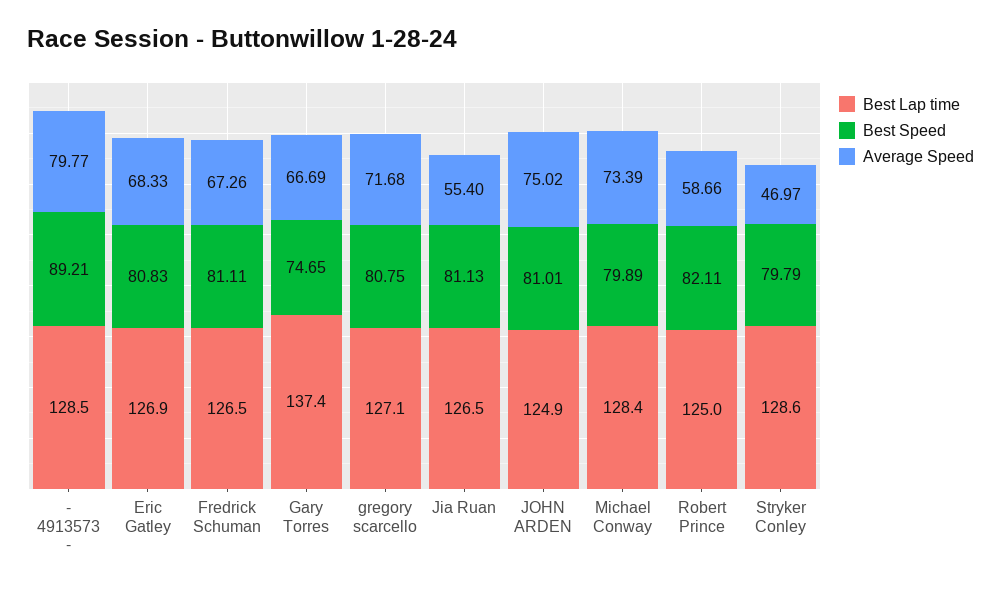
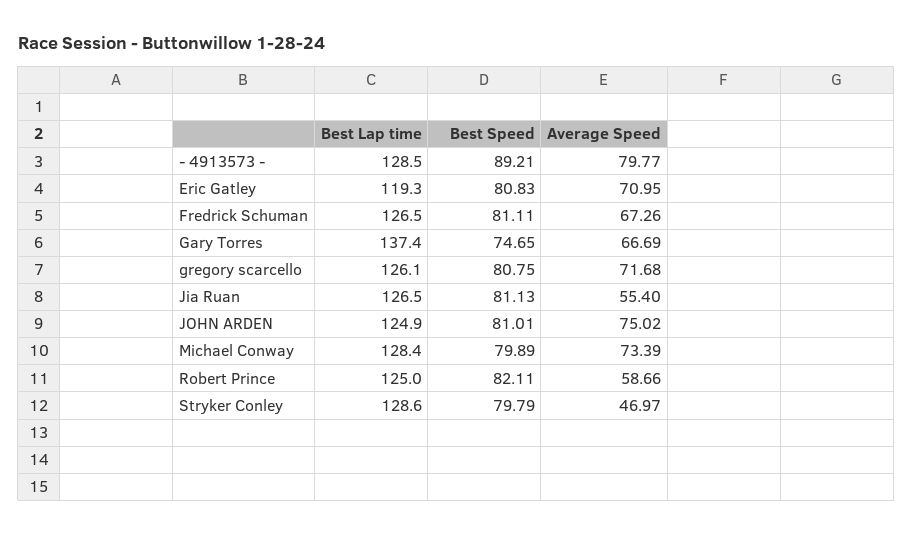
  {
    "Best Lap time": {
      "- 4913573 -": 128.5,
-     "Eric Gatley": 126.9,
+     "Eric Gatley": 119.3,
      "Fredrick Schuman": 126.5,
      "Gary Torres": 137.4,
-     "gregory scarcello": 127.1,
+     "gregory scarcello": 126.1,
      "Jia Ruan": 126.5,
      "JOHN ARDEN": 124.9,
      "Michael Conway": 128.4,
      "Robert Prince": 125,
      "Stryker Conley": 128.6
    },
    "Best Speed": {
      "- 4913573 -": 89.21,
      "Eric Gatley": 80.83,
      "Fredrick Schuman": 81.11,
      "Gary Torres": 74.65,
      "gregory scarcello": 80.75,
      "Jia Ruan": 81.13,
      "JOHN ARDEN": 81.01,
      "Michael Conway": 79.89,
      "Robert Prince": 82.11,
      "Stryker Conley": 79.79
    },
    "Average Speed": {
      "- 4913573 -": 79.77,
-     "Eric Gatley": 68.33,
+     "Eric Gatley": 70.95,
      "Fredrick Schuman": 67.26,
      "Gary Torres": 66.69,
      "gregory scarcello": 71.68,
      "Jia Ruan": 55.4,
      "JOHN ARDEN": 75.02,
      "Michael Conway": 73.39,
      "Robert Prince": 58.66,
      "Stryker Conley": 46.97
    }
  }

